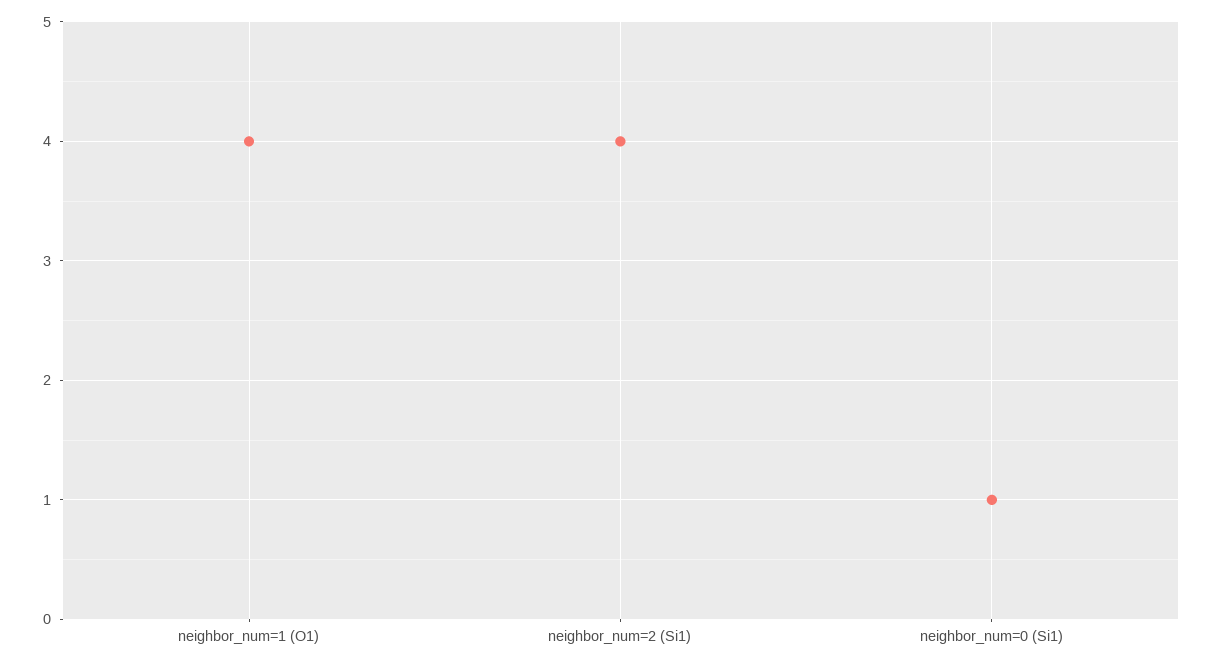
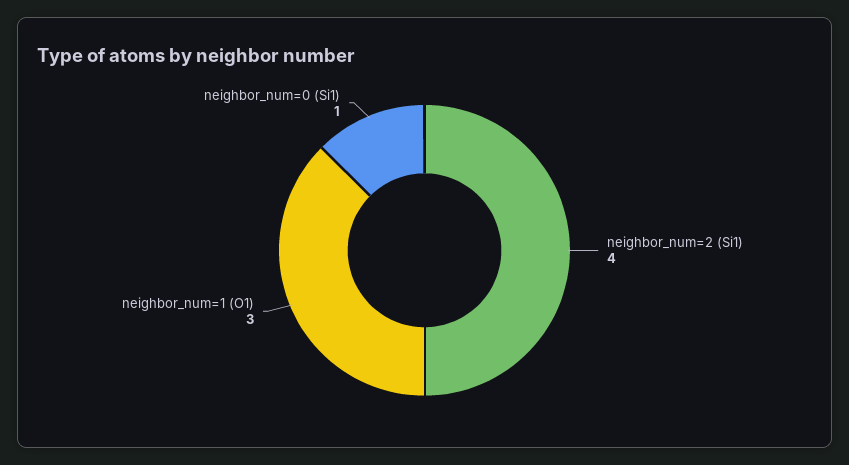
  {
-   "neighbor_num=1 (O1)": 4,
+   "neighbor_num=1 (O1)": 3,
    "neighbor_num=2 (Si1)": 4,
    "neighbor_num=0 (Si1)": 1
  }

